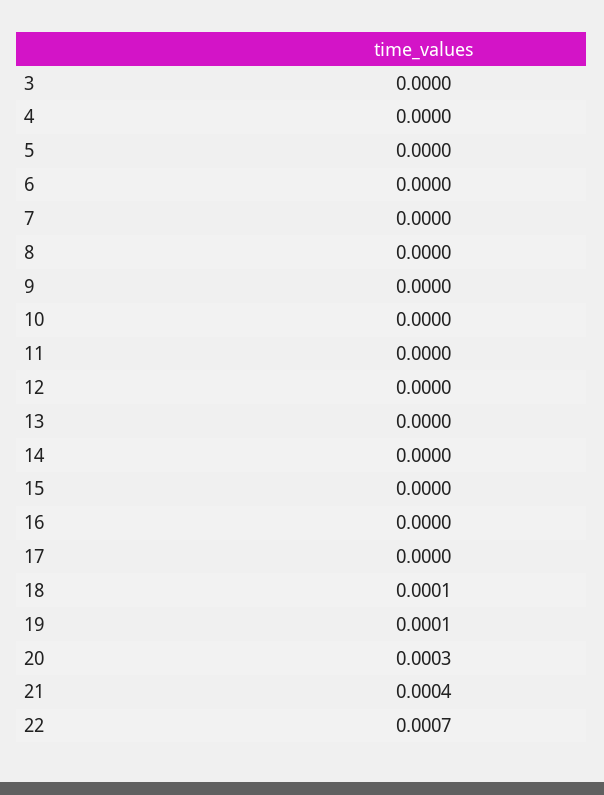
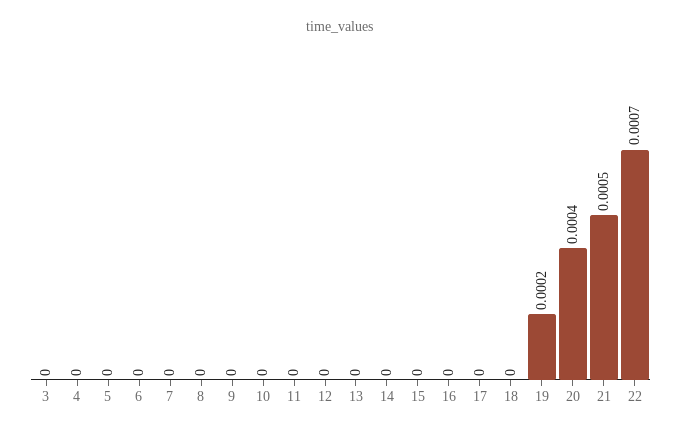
  {
    "3": 0,
    "4": 0,
    "5": 0,
    "6": 0,
    "7": 0,
    "8": 0,
    "9": 0,
    "10": 0,
    "11": 0,
    "12": 0,
    "13": 0,
    "14": 0,
    "15": 0,
    "16": 0,
    "17": 0,
-   "18": 0.0001,
+   "18": 0,
-   "19": 0.0001,
+   "19": 0.0002,
-   "20": 0.0003,
+   "20": 0.0004,
-   "21": 0.0004,
+   "21": 0.0005,
    "22": 0.0007
  }

